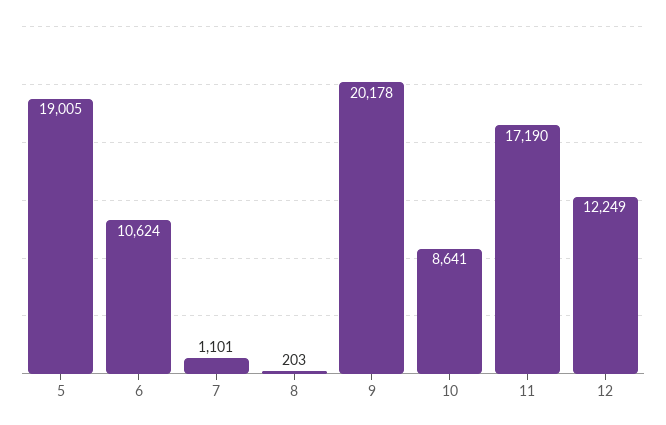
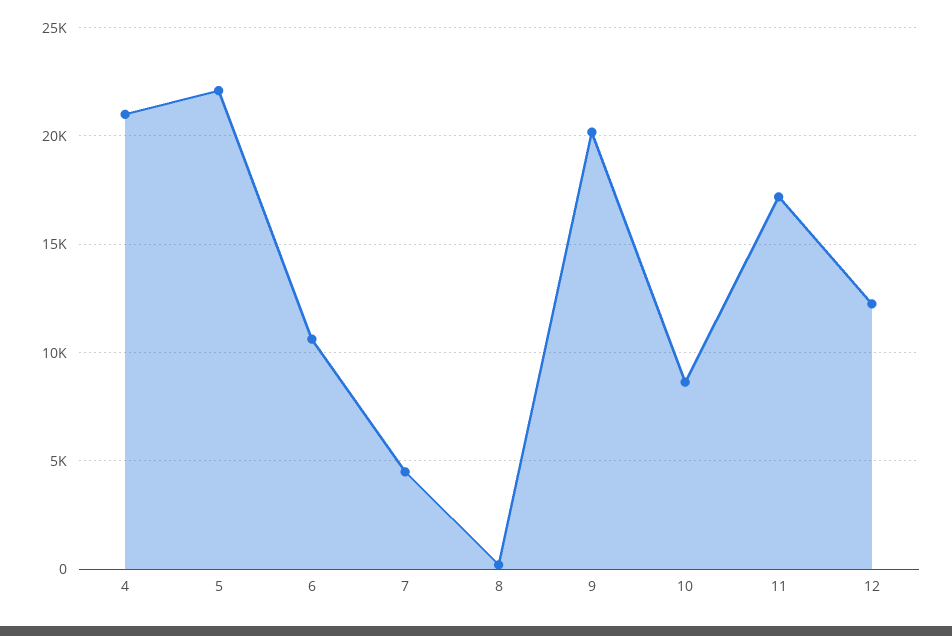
  {
-   "5": 19005,
+   "5": 22000,
    "6": 10624,
-   "7": 1101,
+   "7": 4500,
    "8": 203,
    "9": 20178,
    "10": 8641,
    "11": 17190,
-   "12": 12249
+   "12": 12249,
+   "4": 21000
  }

